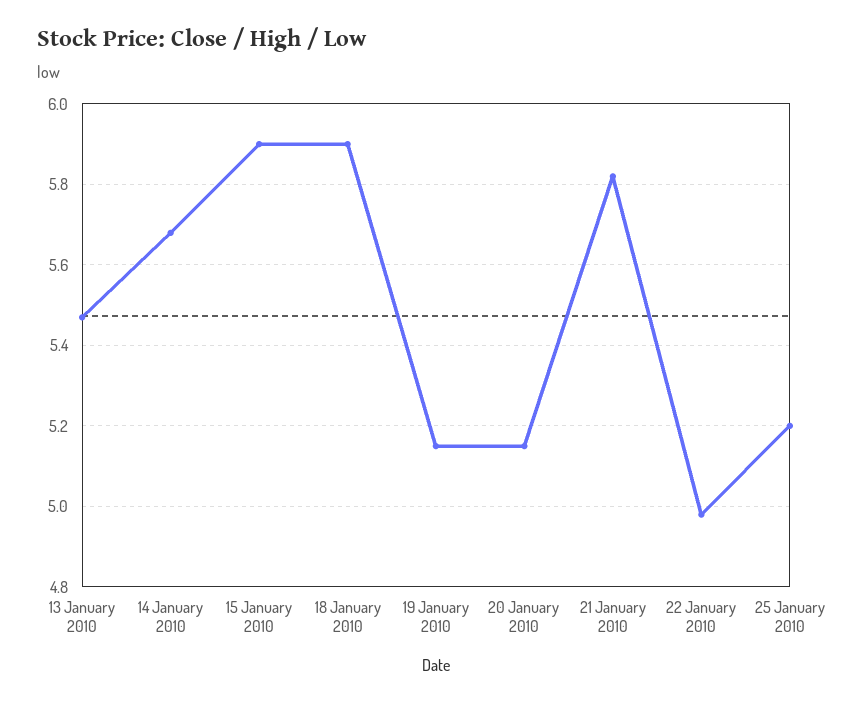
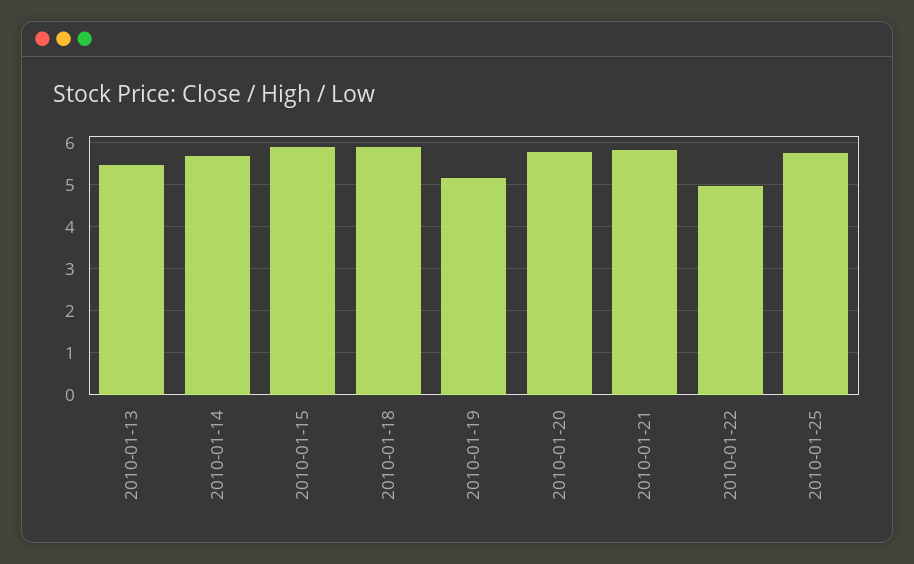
  {
    "13 January 2010": 5.45,
    "14 January 2010": 5.7,
    "15 January 2010": 5.9,
    "18 January 2010": 5.9,
    "19 January 2010": 5.15,
-   "20 January 2010": 5.15,
+   "20 January 2010": 5.8,
    "21 January 2010": 5.8,
    "22 January 2010": 5,
-   "25 January 2010": 5.2
+   "25 January 2010": 5.8
  }

